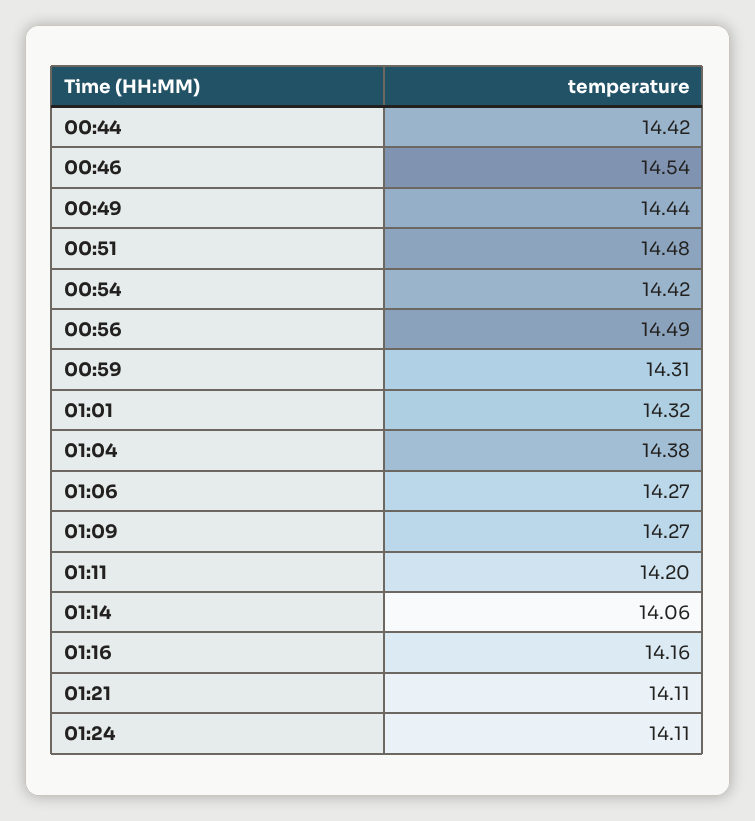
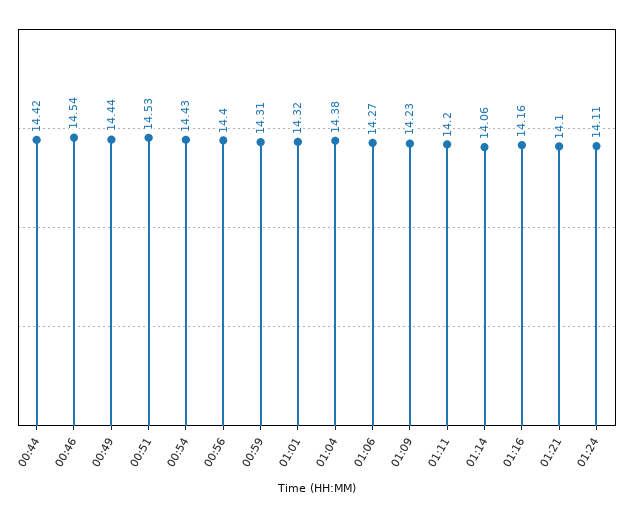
  {
    "00:44": 14.42,
    "00:46": 14.54,
    "00:49": 14.44,
-   "00:51": 14.48,
+   "00:51": 14.53,
-   "00:54": 14.42,
+   "00:54": 14.43,
-   "00:56": 14.49,
+   "00:56": 14.4,
    "00:59": 14.31,
    "01:01": 14.32,
    "01:04": 14.38,
    "01:06": 14.27,
-   "01:09": 14.27,
+   "01:09": 14.23,
    "01:11": 14.2,
    "01:14": 14.06,
    "01:16": 14.16,
-   "01:21": 14.11,
+   "01:21": 14.1,
    "01:24": 14.11
  }

